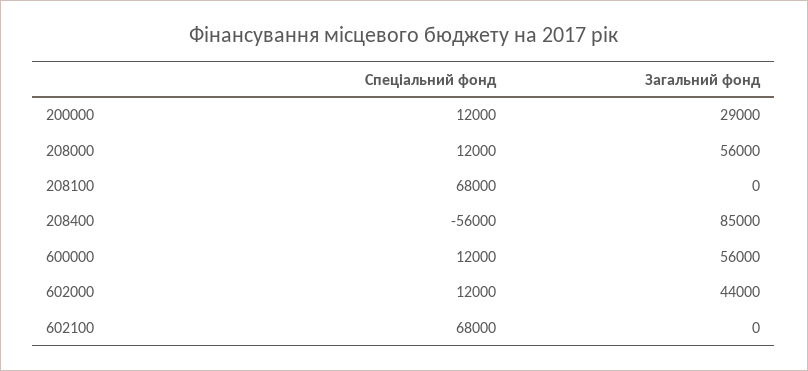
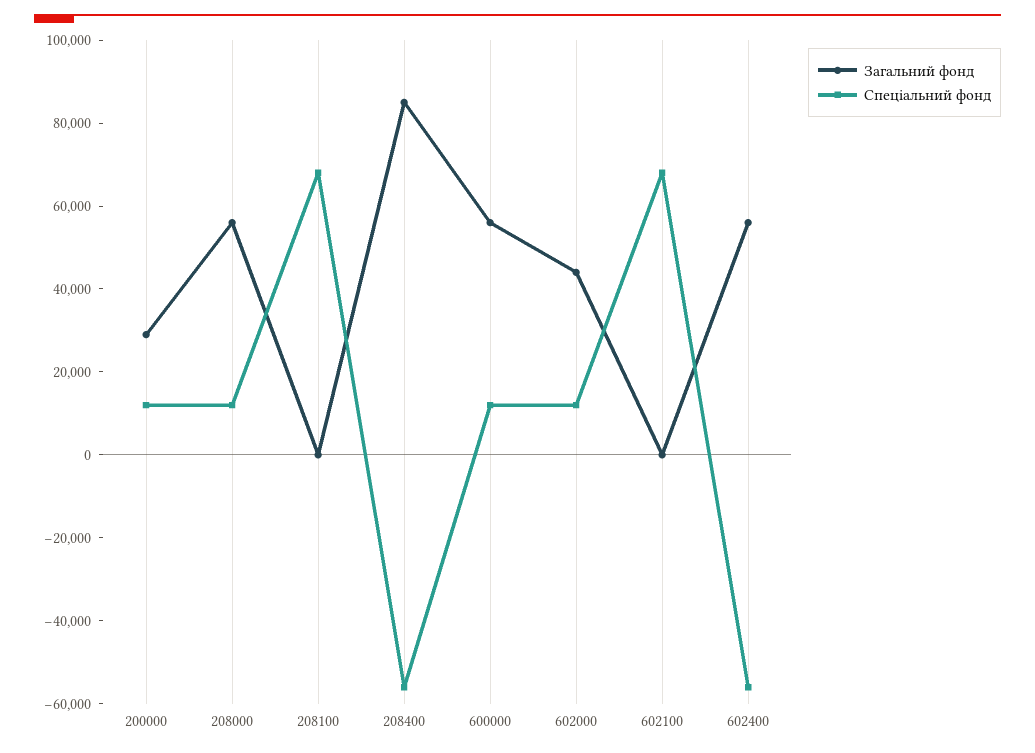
  {
    "Спеціальний фонд": {
      "200000": 12000,
      "208000": 12000,
      "208100": 68000,
      "208400": -56000,
      "600000": 12000,
      "602000": 12000,
-     "602100": 68000
+     "602100": 68000,
+     "602400": -55000
    },
    "Загальний фонд": {
      "200000": 29000,
      "208000": 56000,
      "208100": 0,
      "208400": 85000,
      "600000": 56000,
      "602000": 44000,
-     "602100": 0
+     "602100": 0,
+     "602400": 55000
    }
  }

